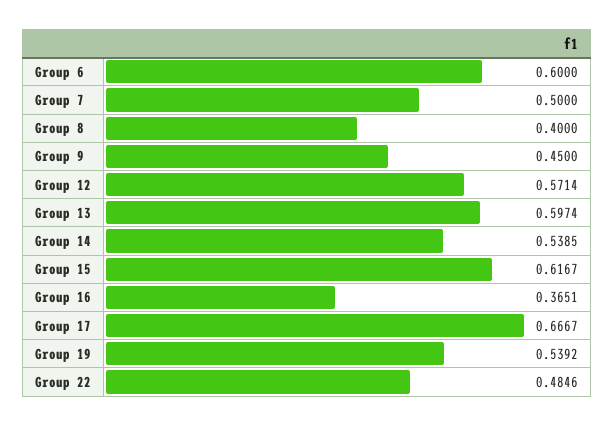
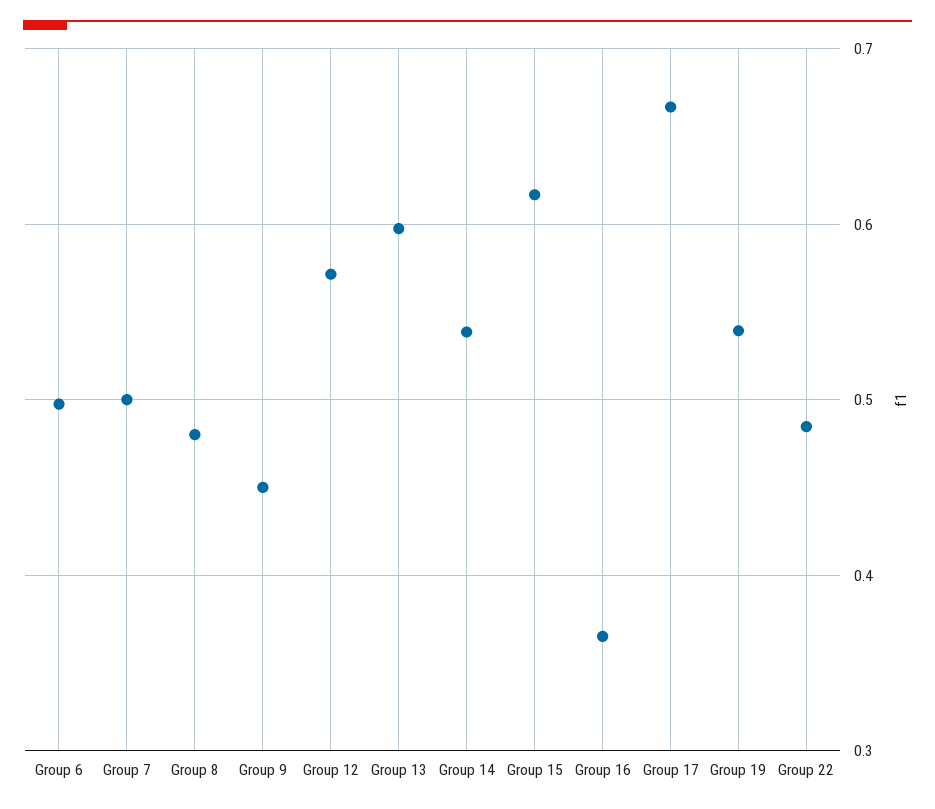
  {
-   "Group 6": 0.6,
+   "Group 6": 0.5,
    "Group 7": 0.5,
-   "Group 8": 0.4,
+   "Group 8": 0.48,
    "Group 9": 0.45,
    "Group 12": 0.5714,
    "Group 13": 0.5974,
    "Group 14": 0.5385,
    "Group 15": 0.6167,
    "Group 16": 0.3651,
    "Group 17": 0.6667,
    "Group 19": 0.5392,
    "Group 22": 0.4846
  }

